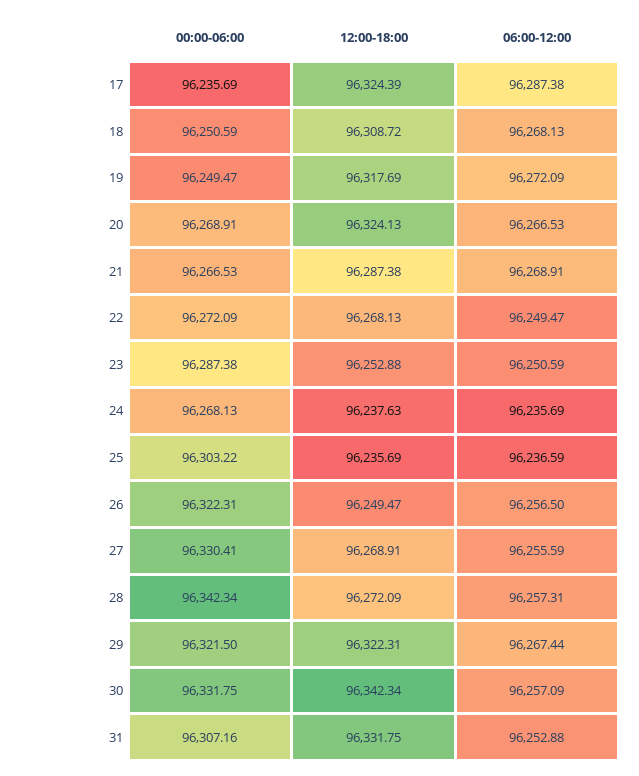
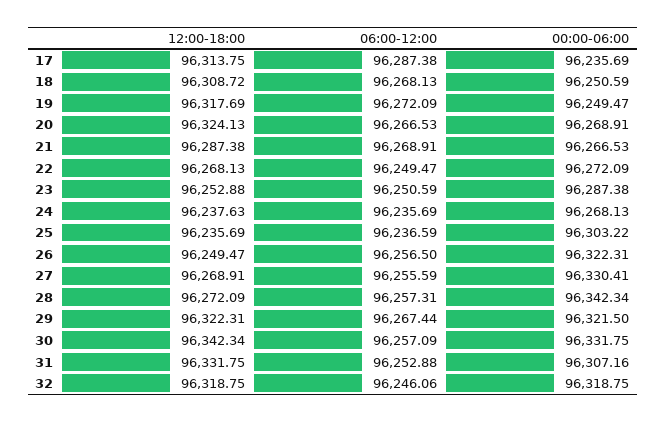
  {
    "00:00-06:00": {
      "17": 96235.69,
      "18": 96250.59,
      "19": 96249.47,
      "20": 96268.91,
      "21": 96266.53,
      "22": 96272.09,
      "23": 96287.38,
      "24": 96268.13,
      "25": 96303.22,
      "26": 96322.31,
      "27": 96330.41,
      "28": 96342.34,
      "29": 96321.5,
      "30": 96331.75,
-     "31": 96307.16
+     "31": 96307.16,
+     "32": 96318.75
    },
    "12:00-18:00": {
-     "17": 96324.39,
+     "17": 96313.75,
      "18": 96308.72,
      "19": 96317.69,
      "20": 96324.13,
      "21": 96287.38,
      "22": 96268.13,
      "23": 96252.88,
      "24": 96237.63,
      "25": 96235.69,
      "26": 96249.47,
      "27": 96268.91,
      "28": 96272.09,
      "29": 96322.31,
      "30": 96342.34,
-     "31": 96331.75
+     "31": 96331.75,
+     "32": 96318.75
    },
    "06:00-12:00": {
      "17": 96287.38,
      "18": 96268.13,
      "19": 96272.09,
      "20": 96266.53,
      "21": 96268.91,
      "22": 96249.47,
      "23": 96250.59,
      "24": 96235.69,
      "25": 96236.59,
      "26": 96256.5,
      "27": 96255.59,
      "28": 96257.31,
      "29": 96267.44,
      "30": 96257.09,
-     "31": 96252.88
+     "31": 96252.88,
+     "32": 96246.06
    }
  }

